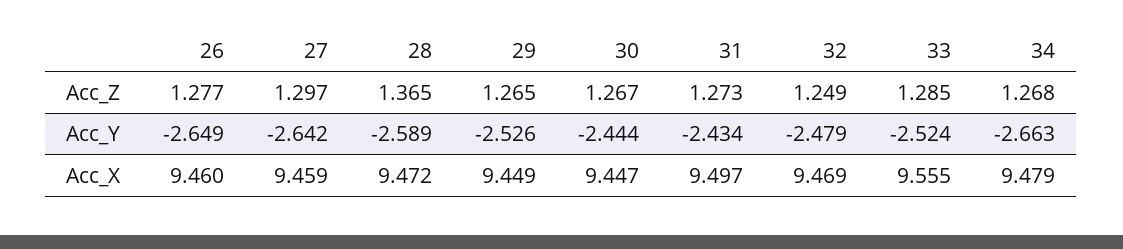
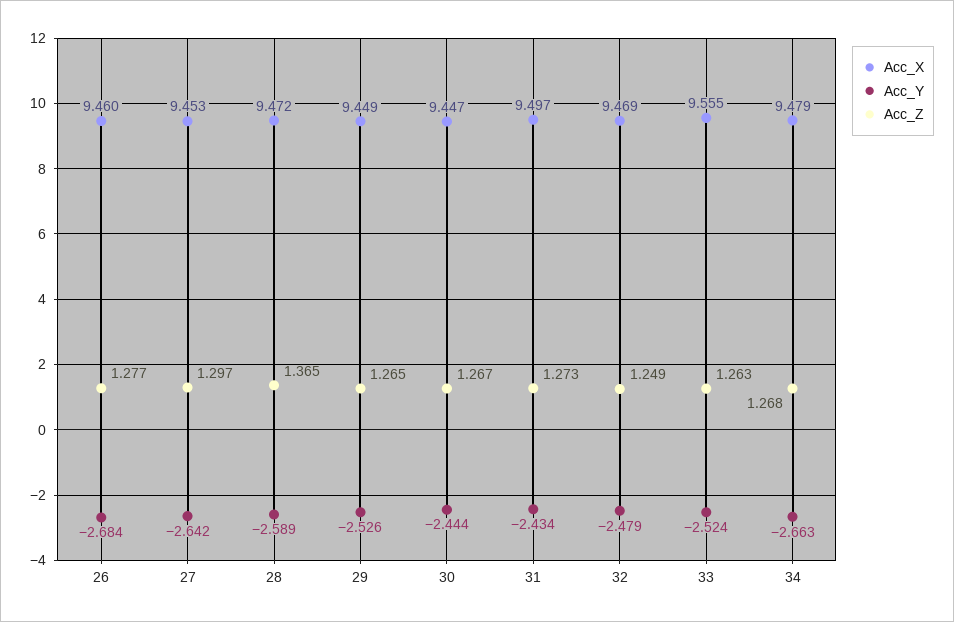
  {
    "Acc_Z": {
      "26": 1.277,
      "27": 1.297,
      "28": 1.365,
      "29": 1.265,
      "30": 1.267,
      "31": 1.273,
      "32": 1.249,
-     "33": 1.285,
+     "33": 1.263,
      "34": 1.268
    },
    "Acc_Y": {
-     "26": -2.649,
+     "26": -2.684,
      "27": -2.642,
      "28": -2.589,
      "29": -2.526,
      "30": -2.444,
      "31": -2.434,
      "32": -2.479,
      "33": -2.524,
      "34": -2.663
    },
    "Acc_X": {
      "26": 9.46,
-     "27": 9.459,
+     "27": 9.453,
      "28": 9.472,
      "29": 9.449,
      "30": 9.447,
      "31": 9.497,
      "32": 9.469,
      "33": 9.555,
      "34": 9.479
    }
  }

